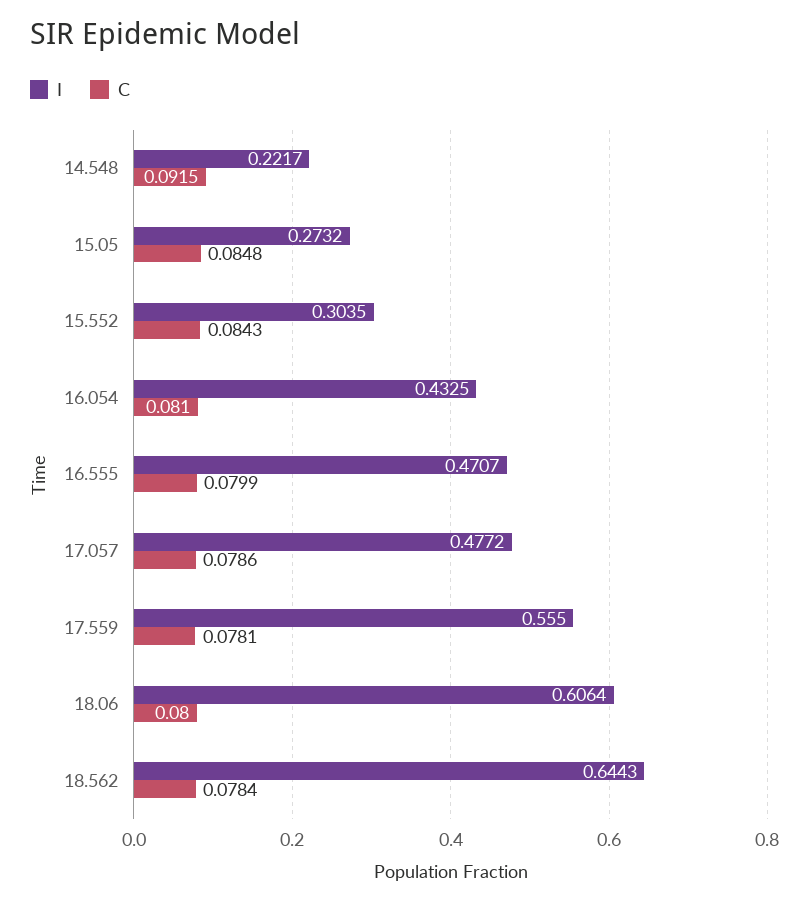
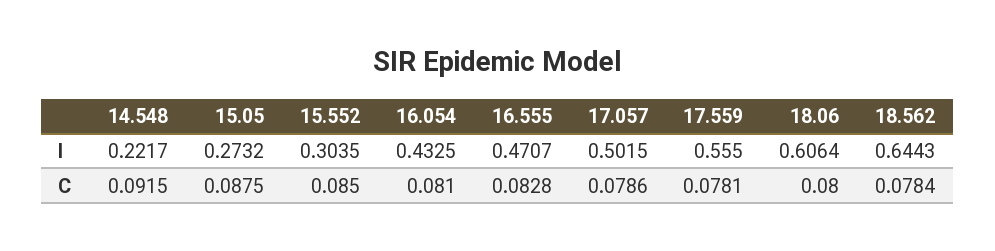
  {
    "I": {
      "14.548": 0.2217,
      "15.05": 0.2732,
      "15.552": 0.3035,
      "16.054": 0.4325,
      "16.555": 0.4707,
-     "17.057": 0.4772,
+     "17.057": 0.5015,
      "17.559": 0.555,
      "18.06": 0.6064,
      "18.562": 0.6443
    },
    "C": {
      "14.548": 0.0915,
-     "15.05": 0.0848,
+     "15.05": 0.0875,
-     "15.552": 0.0843,
+     "15.552": 0.085,
      "16.054": 0.081,
-     "16.555": 0.0799,
+     "16.555": 0.0828,
      "17.057": 0.0786,
      "17.559": 0.0781,
      "18.06": 0.08,
      "18.562": 0.0784
    }
  }

